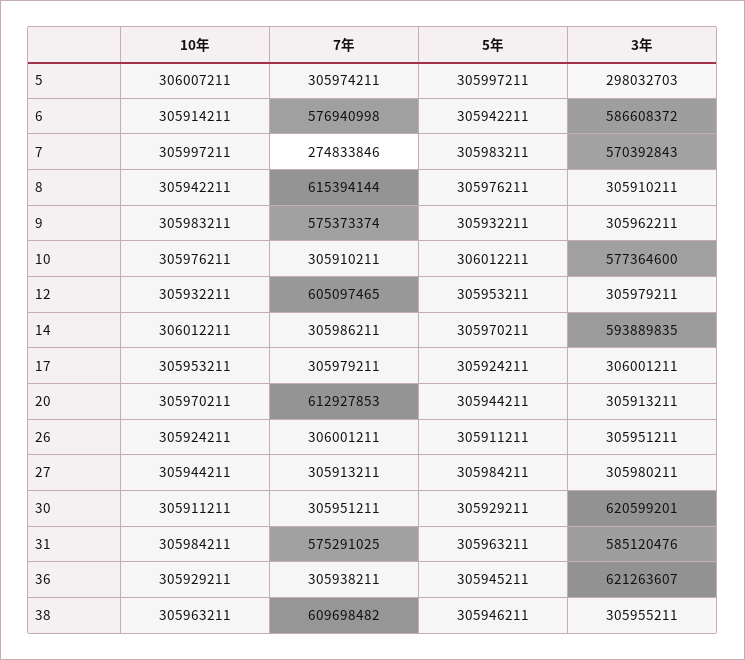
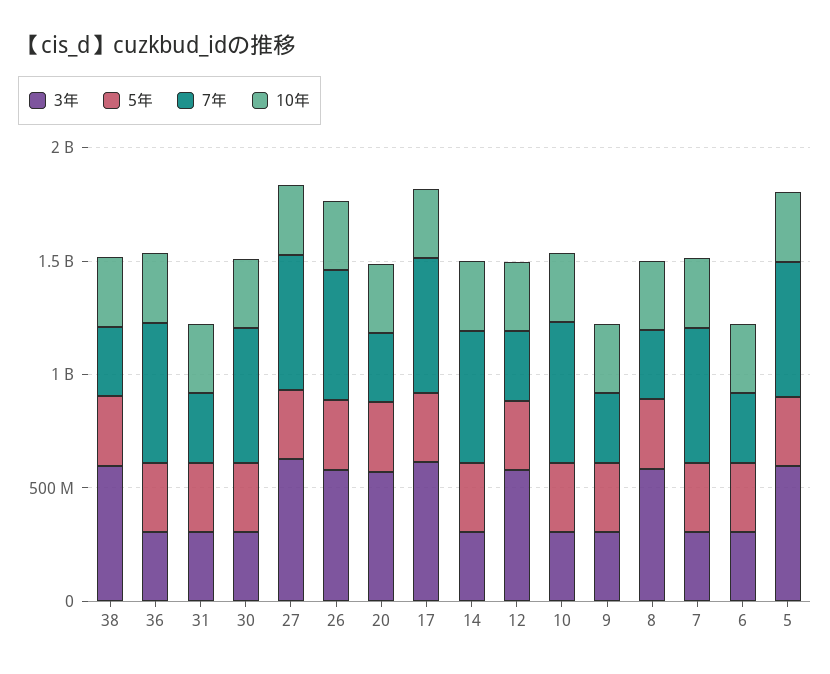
  {
    "10年": {
      "5": 306007211,
      "6": 305914211,
      "7": 305997211,
      "8": 305942211,
      "9": 305983211,
      "10": 305976211,
      "12": 305932211,
      "14": 306012211,
      "17": 305953211,
      "20": 305970211,
      "26": 305924211,
      "27": 305944211,
      "30": 305911211,
      "31": 305984211,
      "36": 305929211,
      "38": 305963211
    },
    "7年": {
-     "5": 305974211,
+     "5": 600000000,
-     "6": 576940998,
+     "6": 300000000,
-     "7": 274833846,
+     "7": 600000000,
-     "8": 615394144,
+     "8": 300000000,
-     "9": 575373374,
+     "9": 300000000,
-     "10": 305910211,
+     "10": 600000000,
-     "12": 605097465,
+     "12": 300000000,
-     "14": 305986211,
+     "14": 600000000,
-     "17": 305979211,
+     "17": 600000000,
-     "20": 612927853,
+     "20": 300000000,
-     "26": 306001211,
+     "26": 600000000,
-     "27": 305913211,
+     "27": 600000000,
-     "30": 305951211,
+     "30": 600000000,
-     "31": 575291025,
+     "31": 300000000,
-     "36": 305938211,
+     "36": 600000000,
-     "38": 609698482
+     "38": 300000000
    },
    "5年": {
      "5": 305997211,
      "6": 305942211,
      "7": 305983211,
      "8": 305976211,
      "9": 305932211,
      "10": 306012211,
      "12": 305953211,
      "14": 305970211,
      "17": 305924211,
      "20": 305944211,
      "26": 305911211,
      "27": 305984211,
      "30": 305929211,
      "31": 305963211,
      "36": 305945211,
      "38": 305946211
    },
    "3年": {
-     "5": 298032703,
+     "5": 600000000,
-     "6": 586608372,
+     "6": 300000000,
-     "7": 570392843,
+     "7": 300000000,
-     "8": 305910211,
+     "8": 600000000,
      "9": 305962211,
-     "10": 577364600,
+     "10": 300000000,
-     "12": 305979211,
+     "12": 600000000,
-     "14": 593889835,
+     "14": 300000000,
-     "17": 306001211,
+     "17": 600000000,
-     "20": 305913211,
+     "20": 600000000,
-     "26": 305951211,
+     "26": 600000000,
-     "27": 305980211,
+     "27": 600000000,
-     "30": 620599201,
+     "30": 300000000,
-     "31": 585120476,
+     "31": 300000000,
-     "36": 621263607,
+     "36": 300000000,
-     "38": 305955211
+     "38": 600000000
    }
  }

